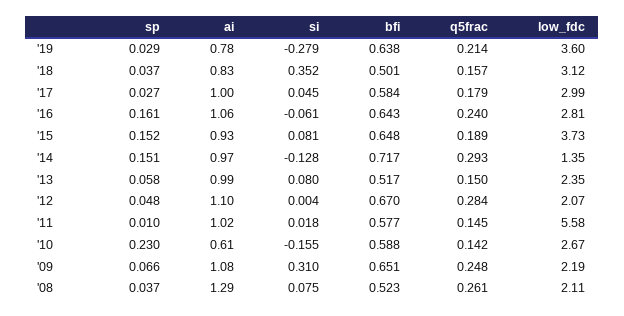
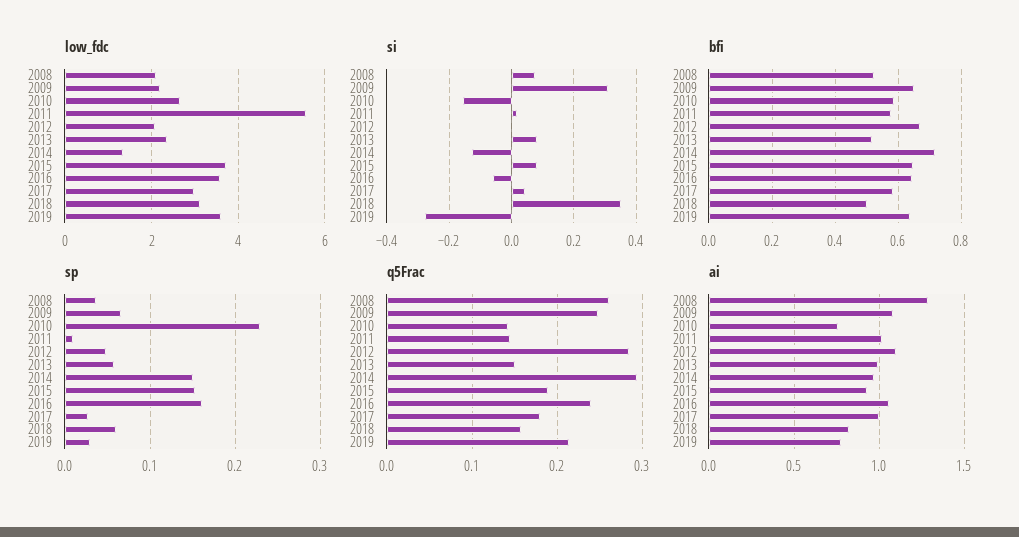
  {
    "sp": {
      "'19": 0.029,
-     "'18": 0.037,
+     "'18": 0.06,
      "'17": 0.027,
      "'16": 0.161,
      "'15": 0.152,
      "'14": 0.151,
      "'13": 0.058,
      "'12": 0.048,
      "'11": 0.01,
      "'10": 0.23,
      "'09": 0.066,
      "'08": 0.037
    },
    "ai": {
      "'19": 0.78,
      "'18": 0.83,
      "'17": 1,
      "'16": 1.06,
      "'15": 0.93,
      "'14": 0.97,
      "'13": 0.99,
      "'12": 1.1,
      "'11": 1.02,
-     "'10": 0.61,
+     "'10": 0.75,
      "'09": 1.08,
      "'08": 1.29
    },
    "si": {
      "'19": -0.279,
      "'18": 0.352,
      "'17": 0.045,
      "'16": -0.061,
      "'15": 0.081,
      "'14": -0.128,
      "'13": 0.08,
      "'12": 0.004,
      "'11": 0.018,
      "'10": -0.155,
      "'09": 0.31,
      "'08": 0.075
    },
    "bfi": {
      "'19": 0.638,
      "'18": 0.501,
      "'17": 0.584,
      "'16": 0.643,
      "'15": 0.648,
      "'14": 0.717,
      "'13": 0.517,
      "'12": 0.67,
      "'11": 0.577,
      "'10": 0.588,
      "'09": 0.651,
      "'08": 0.523
    },
    "q5frac": {
      "'19": 0.214,
      "'18": 0.157,
      "'17": 0.179,
      "'16": 0.24,
      "'15": 0.189,
      "'14": 0.293,
      "'13": 0.15,
      "'12": 0.284,
      "'11": 0.145,
      "'10": 0.142,
      "'09": 0.248,
      "'08": 0.261
    },
    "low_fdc": {
      "'19": 3.6,
      "'18": 3.12,
      "'17": 2.99,
-     "'16": 2.81,
+     "'16": 3.6,
      "'15": 3.73,
      "'14": 1.35,
      "'13": 2.35,
      "'12": 2.07,
      "'11": 5.58,
      "'10": 2.67,
      "'09": 2.19,
      "'08": 2.11
    }
  }

